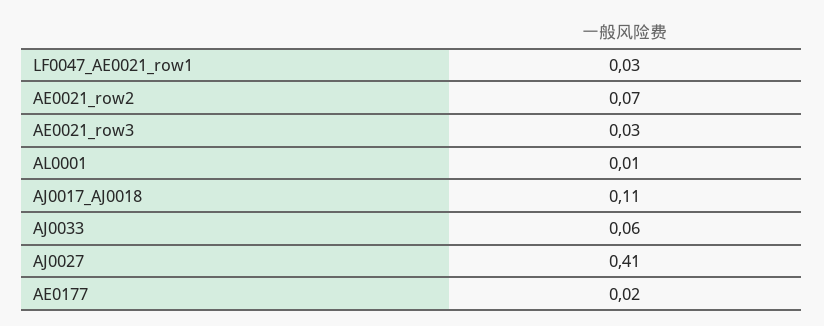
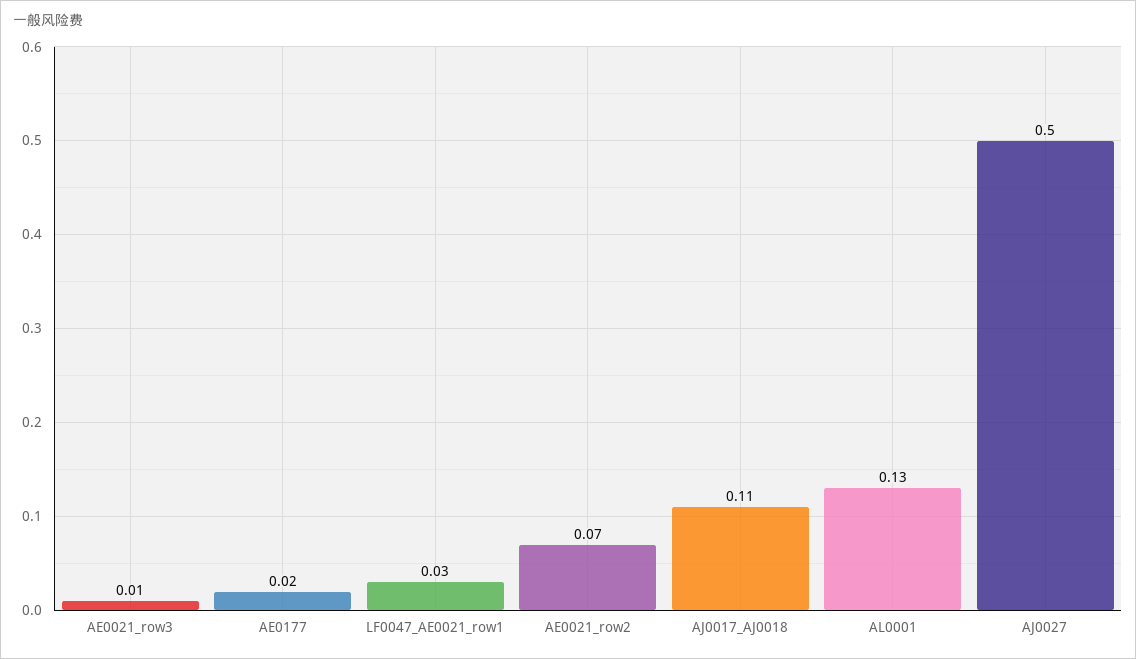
  {
    "LF0047_AE0021_row1": 0.03,
    "AE0021_row2": 0.07,
-   "AE0021_row3": 0.03,
+   "AE0021_row3": 0.01,
-   "AL0001": 0.01,
+   "AL0001": 0.13,
    "AJ0017_AJ0018": 0.11,
-   "AJ0033": 0.06,
-   "AJ0027": 0.41,
+   "AJ0027": 0.5,
    "AE0177": 0.02
  }

